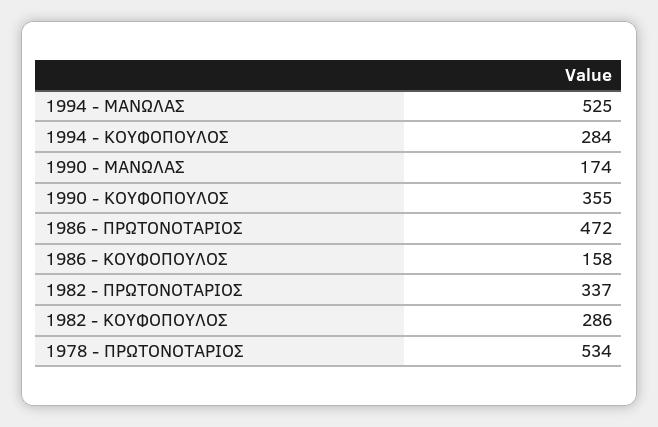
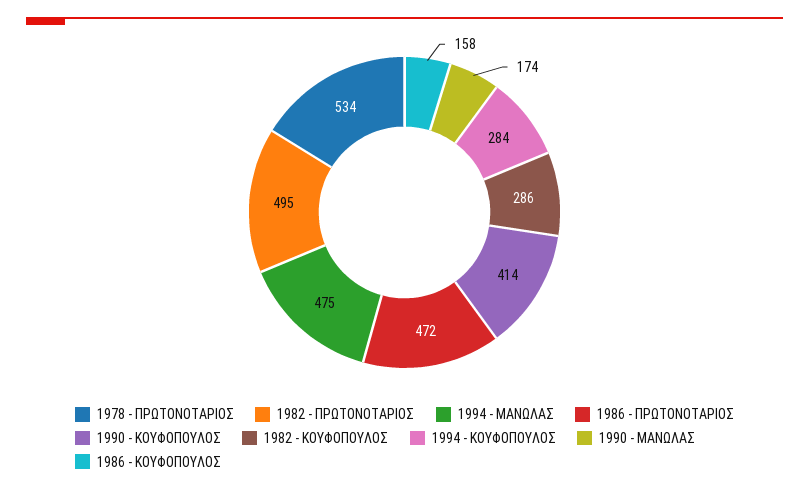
  {
-   "1994 - ΜΑΝΩΛΑΣ": 525,
+   "1994 - ΜΑΝΩΛΑΣ": 475,
    "1994 - ΚΟΥΦΟΠΟΥΛΟΣ": 284,
    "1990 - ΜΑΝΩΛΑΣ": 174,
-   "1990 - ΚΟΥΦΟΠΟΥΛΟΣ": 355,
+   "1990 - ΚΟΥΦΟΠΟΥΛΟΣ": 414,
    "1986 - ΠΡΩΤΟΝΟΤΑΡΙΟΣ": 472,
    "1986 - ΚΟΥΦΟΠΟΥΛΟΣ": 158,
-   "1982 - ΠΡΩΤΟΝΟΤΑΡΙΟΣ": 337,
+   "1982 - ΠΡΩΤΟΝΟΤΑΡΙΟΣ": 495,
    "1982 - ΚΟΥΦΟΠΟΥΛΟΣ": 286,
    "1978 - ΠΡΩΤΟΝΟΤΑΡΙΟΣ": 534
  }

